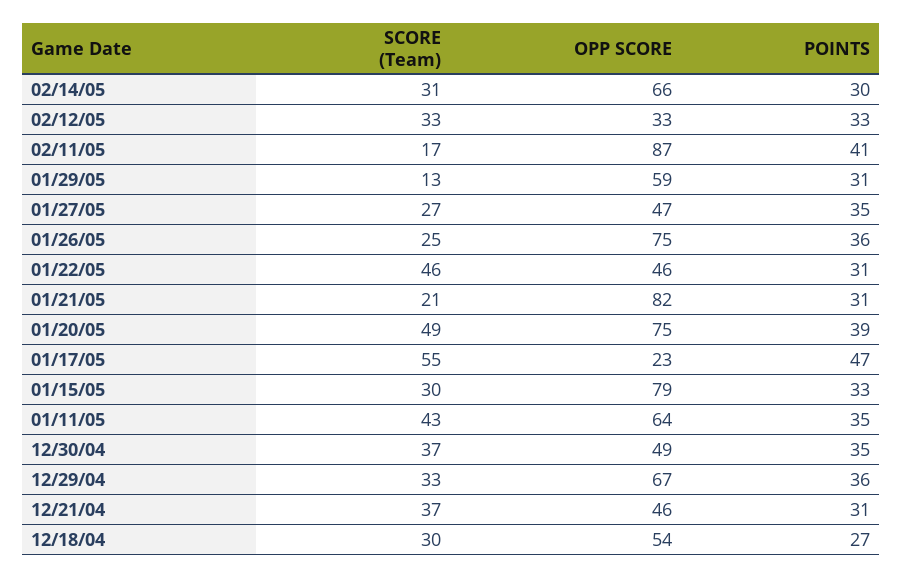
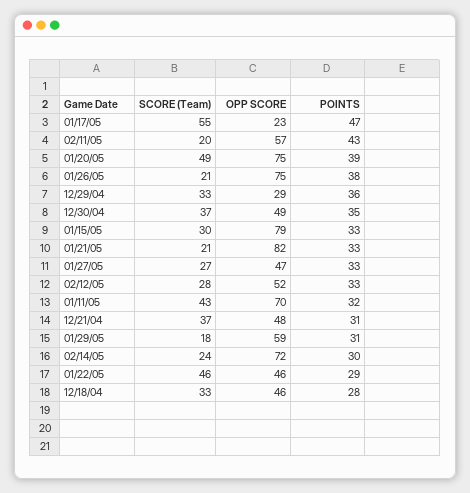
  {
    "SCORE (Team)": {
-     "02/14/05": 31,
+     "02/14/05": 24,
-     "02/12/05": 33,
+     "02/12/05": 28,
-     "02/11/05": 17,
+     "02/11/05": 20,
-     "01/29/05": 13,
+     "01/29/05": 18,
      "01/27/05": 27,
-     "01/26/05": 25,
+     "01/26/05": 21,
      "01/22/05": 46,
      "01/21/05": 21,
      "01/20/05": 49,
      "01/17/05": 55,
      "01/15/05": 30,
      "01/11/05": 43,
      "12/30/04": 37,
      "12/29/04": 33,
      "12/21/04": 37,
-     "12/18/04": 30
+     "12/18/04": 33
    },
    "OPP SCORE": {
-     "02/14/05": 66,
+     "02/14/05": 72,
-     "02/12/05": 33,
+     "02/12/05": 52,
-     "02/11/05": 87,
+     "02/11/05": 57,
      "01/29/05": 59,
      "01/27/05": 47,
      "01/26/05": 75,
      "01/22/05": 46,
      "01/21/05": 82,
      "01/20/05": 75,
      "01/17/05": 23,
      "01/15/05": 79,
-     "01/11/05": 64,
+     "01/11/05": 70,
      "12/30/04": 49,
-     "12/29/04": 67,
+     "12/29/04": 29,
-     "12/21/04": 46,
+     "12/21/04": 48,
-     "12/18/04": 54
+     "12/18/04": 46
    },
    "POINTS": {
      "02/14/05": 30,
      "02/12/05": 33,
-     "02/11/05": 41,
+     "02/11/05": 43,
      "01/29/05": 31,
-     "01/27/05": 35,
+     "01/27/05": 33,
-     "01/26/05": 36,
+     "01/26/05": 38,
-     "01/22/05": 31,
+     "01/22/05": 29,
-     "01/21/05": 31,
+     "01/21/05": 33,
      "01/20/05": 39,
      "01/17/05": 47,
      "01/15/05": 33,
-     "01/11/05": 35,
+     "01/11/05": 32,
      "12/30/04": 35,
      "12/29/04": 36,
      "12/21/04": 31,
-     "12/18/04": 27
+     "12/18/04": 28
    }
  }

